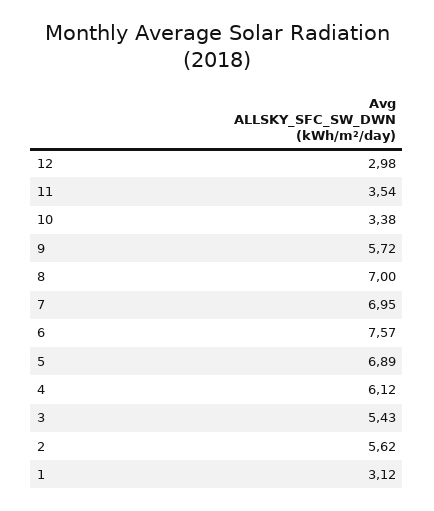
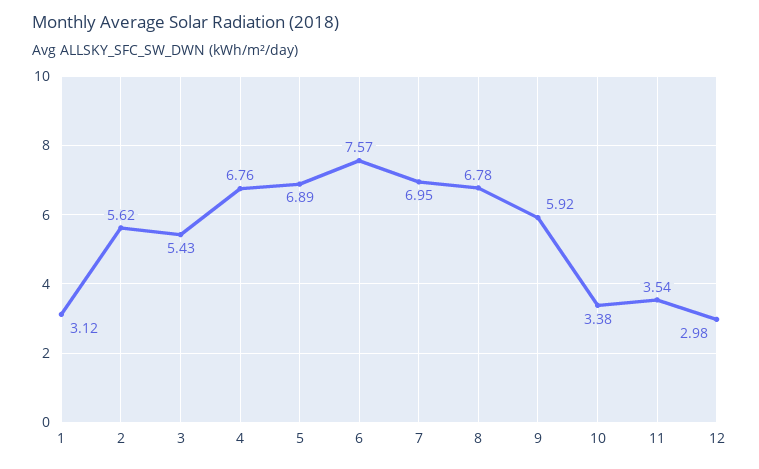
  {
    "12": 2.98,
    "11": 3.54,
    "10": 3.38,
-   "9": 5.72,
+   "9": 5.92,
-   "8": 7,
+   "8": 6.78,
    "7": 6.95,
    "6": 7.57,
    "5": 6.89,
-   "4": 6.12,
+   "4": 6.76,
    "3": 5.43,
    "2": 5.62,
    "1": 3.12
  }

